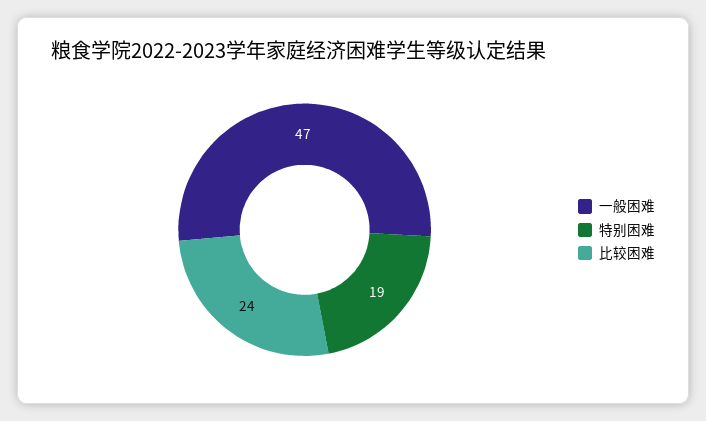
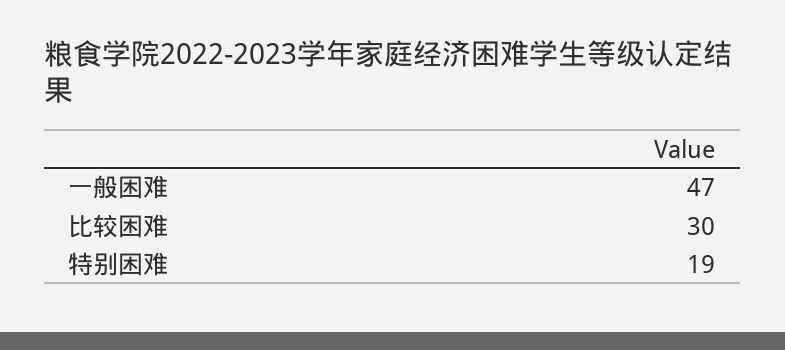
  {
    "一般困难": 47,
    "特别困难": 19,
-   "比较困难": 24
+   "比较困难": 30
  }

